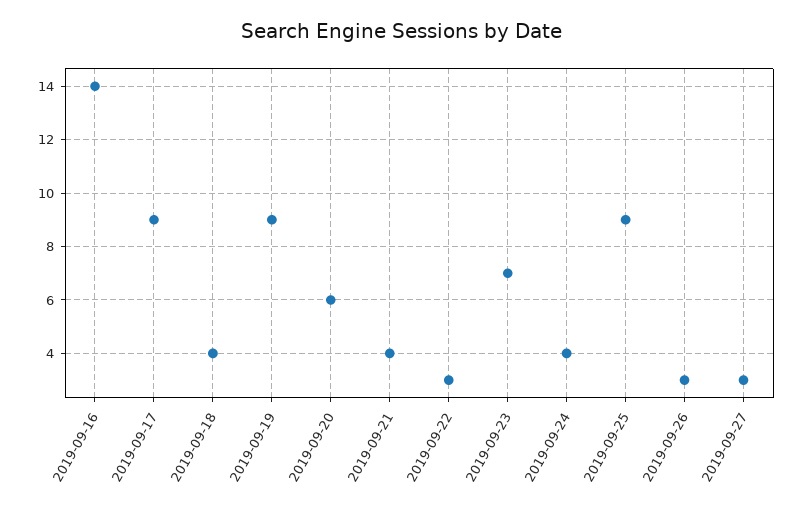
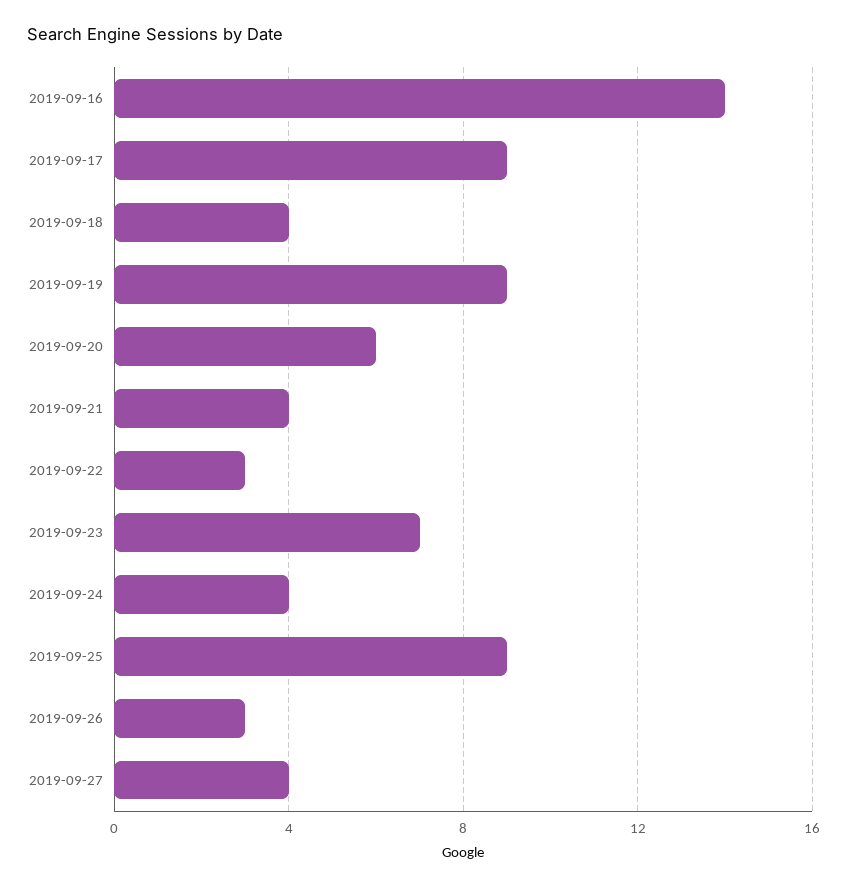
  {
    "2019-09-16": 14,
    "2019-09-17": 9,
    "2019-09-18": 4,
    "2019-09-19": 9,
    "2019-09-20": 6,
    "2019-09-21": 4,
    "2019-09-22": 3,
    "2019-09-23": 7,
    "2019-09-24": 4,
    "2019-09-25": 9,
    "2019-09-26": 3,
-   "2019-09-27": 3
+   "2019-09-27": 4
  }

